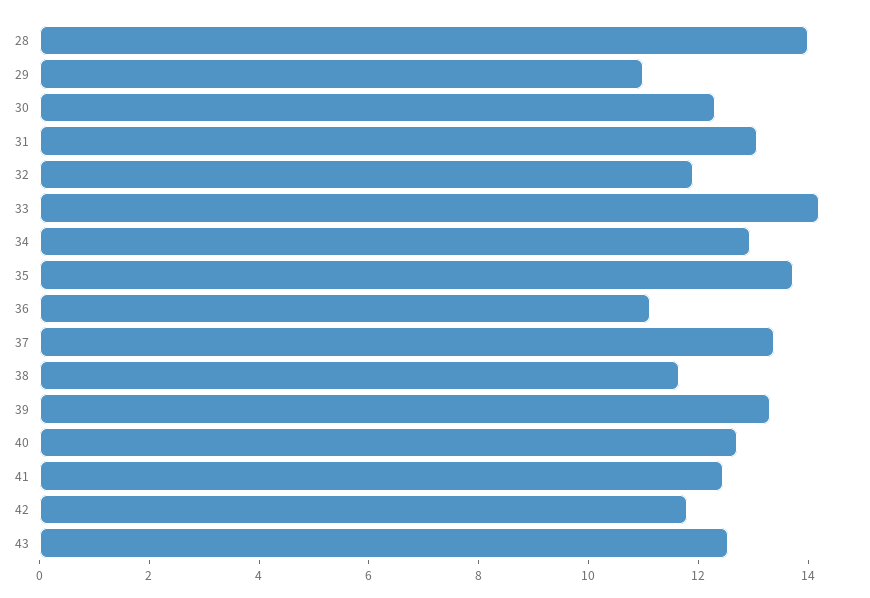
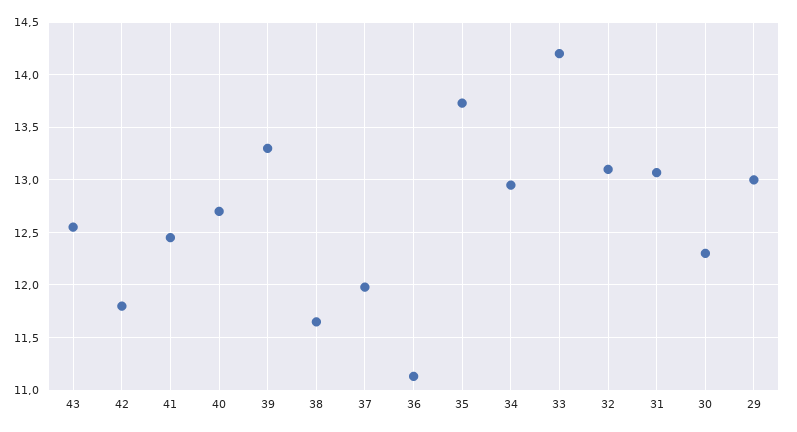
  {
-   "28": 14,
-   "29": 11,
+   "29": 13,
    "30": 12.3,
    "31": 13.1,
-   "32": 12,
+   "32": 13.1,
    "33": 14.2,
    "34": 13,
    "35": 13.7,
    "36": 11.1,
-   "37": 13.5,
+   "37": 12,
    "38": 11.7,
    "39": 13.3,
    "40": 12.7,
    "41": 12.5,
    "42": 11.8,
    "43": 12.6
  }

